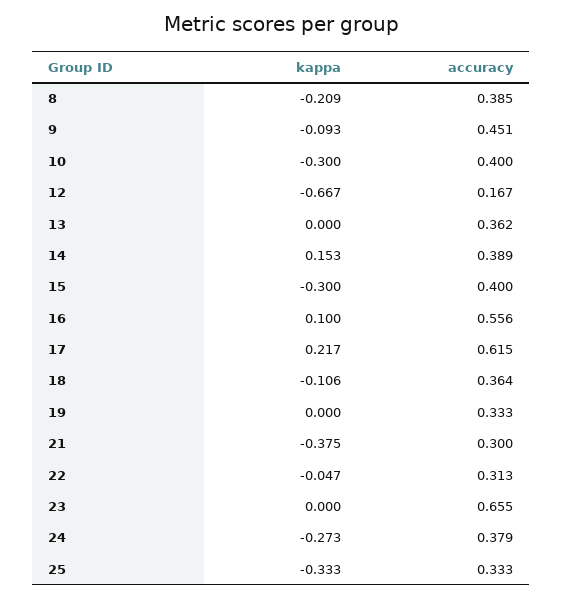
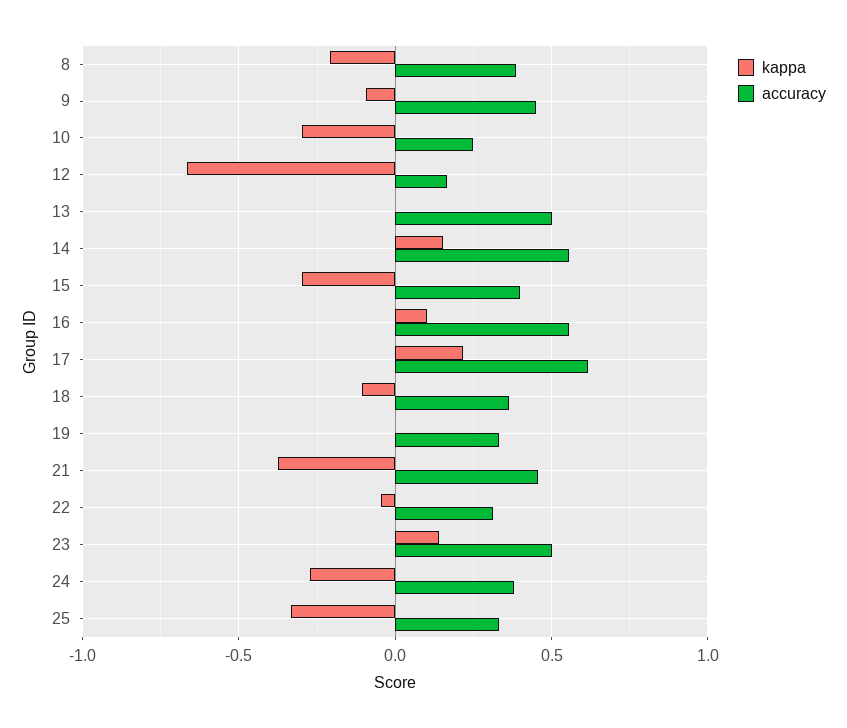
  {
    "kappa": {
      "8": -0.209,
      "9": -0.093,
      "10": -0.3,
      "12": -0.667,
      "13": 0,
      "14": 0.153,
      "15": -0.3,
      "16": 0.1,
      "17": 0.217,
      "18": -0.106,
      "19": 0,
      "21": -0.375,
      "22": -0.047,
-     "23": 0,
+     "23": 0.15,
      "24": -0.273,
      "25": -0.333
    },
    "accuracy": {
      "8": 0.385,
      "9": 0.451,
-     "10": 0.4,
+     "10": 0.25,
      "12": 0.167,
-     "13": 0.362,
+     "13": 0.5,
-     "14": 0.389,
+     "14": 0.55,
      "15": 0.4,
      "16": 0.556,
      "17": 0.615,
      "18": 0.364,
      "19": 0.333,
-     "21": 0.3,
+     "21": 0.45,
      "22": 0.313,
-     "23": 0.655,
+     "23": 0.5,
      "24": 0.379,
      "25": 0.333
    }
  }

